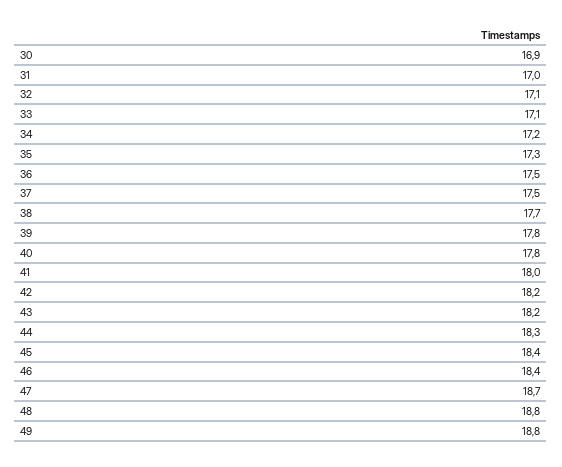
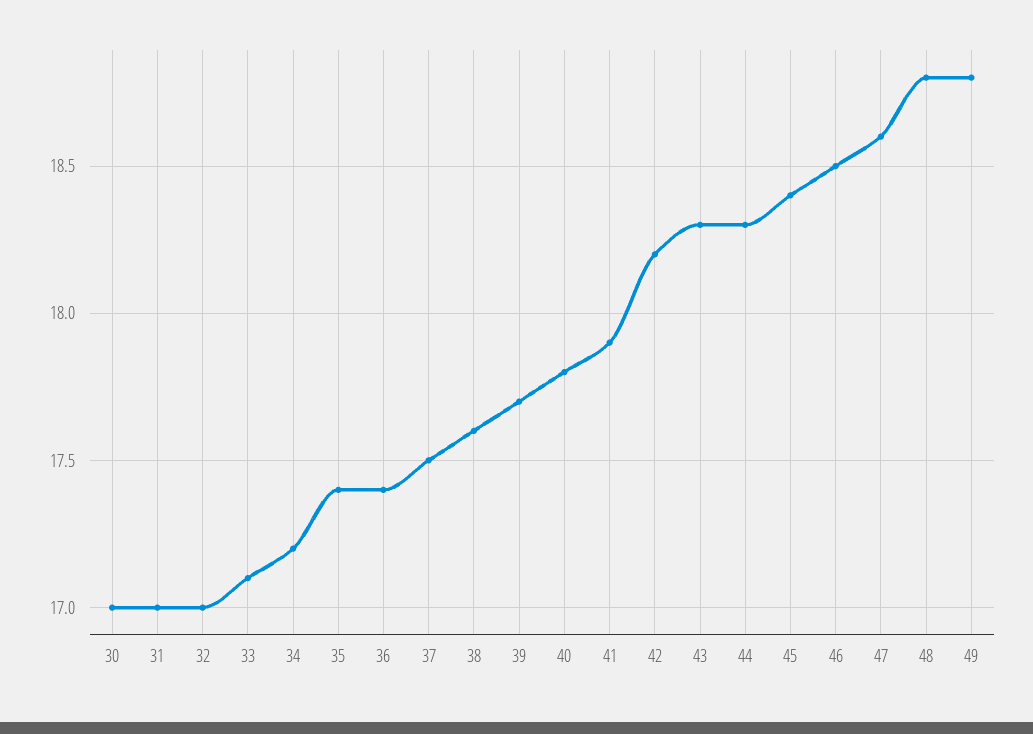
  {
-   "30": 16.9,
+   "30": 17,
    "31": 17,
-   "32": 17.1,
+   "32": 17,
    "33": 17.1,
    "34": 17.2,
-   "35": 17.3,
+   "35": 17.4,
-   "36": 17.5,
+   "36": 17.4,
    "37": 17.5,
-   "38": 17.7,
+   "38": 17.6,
-   "39": 17.8,
+   "39": 17.7,
    "40": 17.8,
-   "41": 18,
+   "41": 17.9,
    "42": 18.2,
-   "43": 18.2,
+   "43": 18.3,
    "44": 18.3,
    "45": 18.4,
-   "46": 18.4,
+   "46": 18.5,
-   "47": 18.7,
+   "47": 18.6,
    "48": 18.8,
    "49": 18.8
  }

